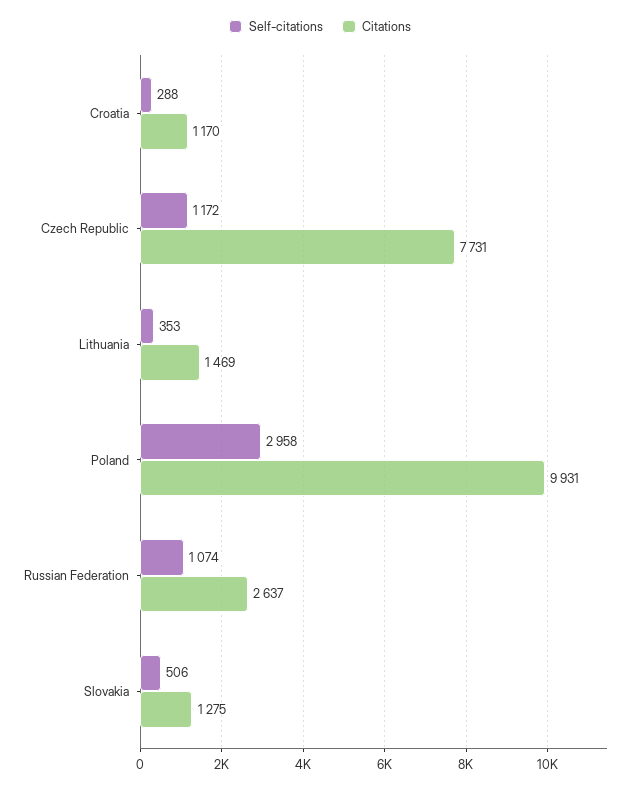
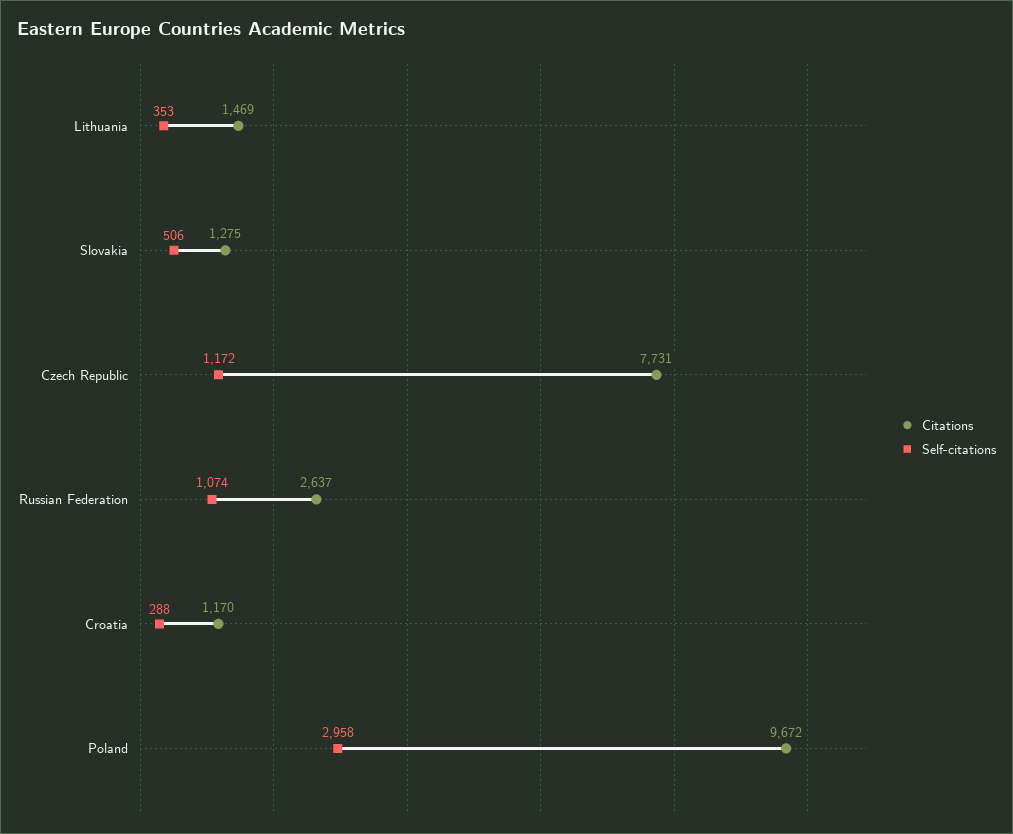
  {
    "Self-citations": {
      "Croatia": 288,
      "Czech Republic": 1172,
      "Lithuania": 353,
      "Poland": 2958,
      "Russian Federation": 1074,
      "Slovakia": 506
    },
    "Citations": {
      "Croatia": 1170,
      "Czech Republic": 7731,
      "Lithuania": 1469,
-     "Poland": 9931,
+     "Poland": 9672,
      "Russian Federation": 2637,
      "Slovakia": 1275
    }
  }

